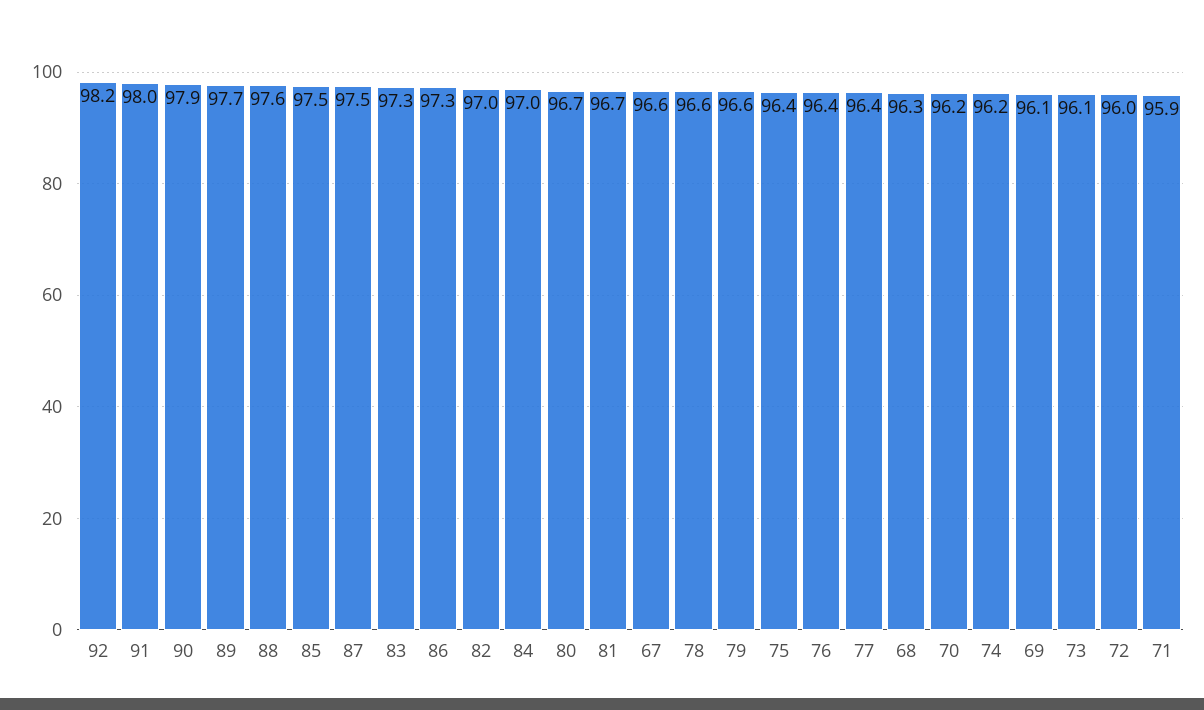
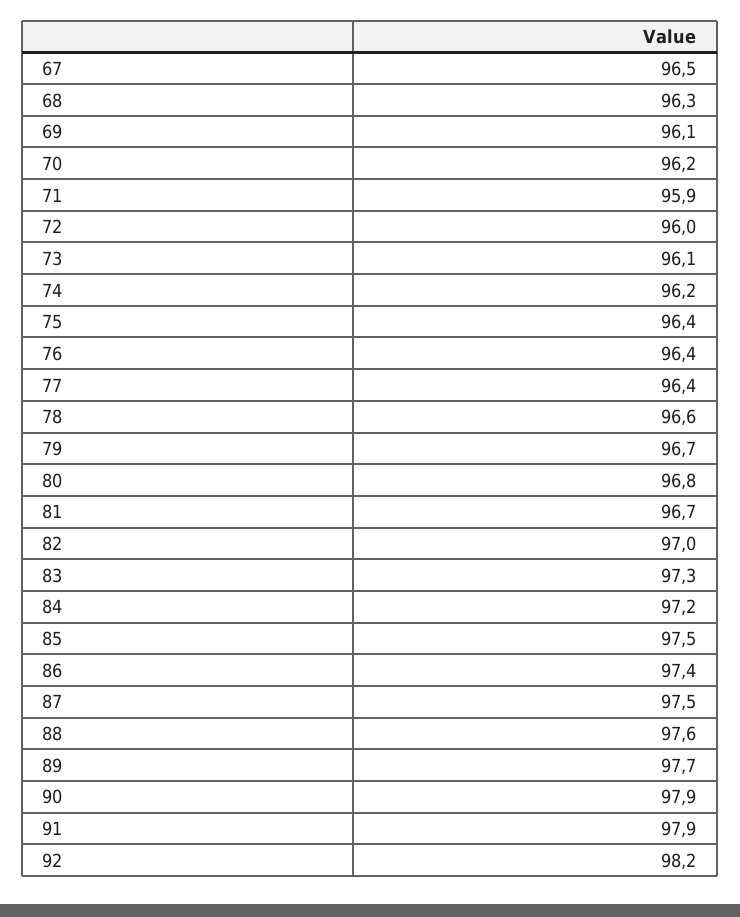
  {
    "92": 98.2,
-   "91": 98,
+   "91": 97.9,
    "90": 97.9,
    "89": 97.7,
    "88": 97.6,
    "85": 97.5,
    "87": 97.5,
    "83": 97.3,
-   "86": 97.3,
+   "86": 97.4,
    "82": 97,
-   "84": 97,
+   "84": 97.2,
-   "80": 96.7,
+   "80": 96.8,
    "81": 96.7,
-   "67": 96.6,
+   "67": 96.5,
    "78": 96.6,
-   "79": 96.6,
+   "79": 96.7,
    "75": 96.4,
    "76": 96.4,
    "77": 96.4,
    "68": 96.3,
    "70": 96.2,
    "74": 96.2,
    "69": 96.1,
    "73": 96.1,
    "72": 96,
    "71": 95.9
  }

